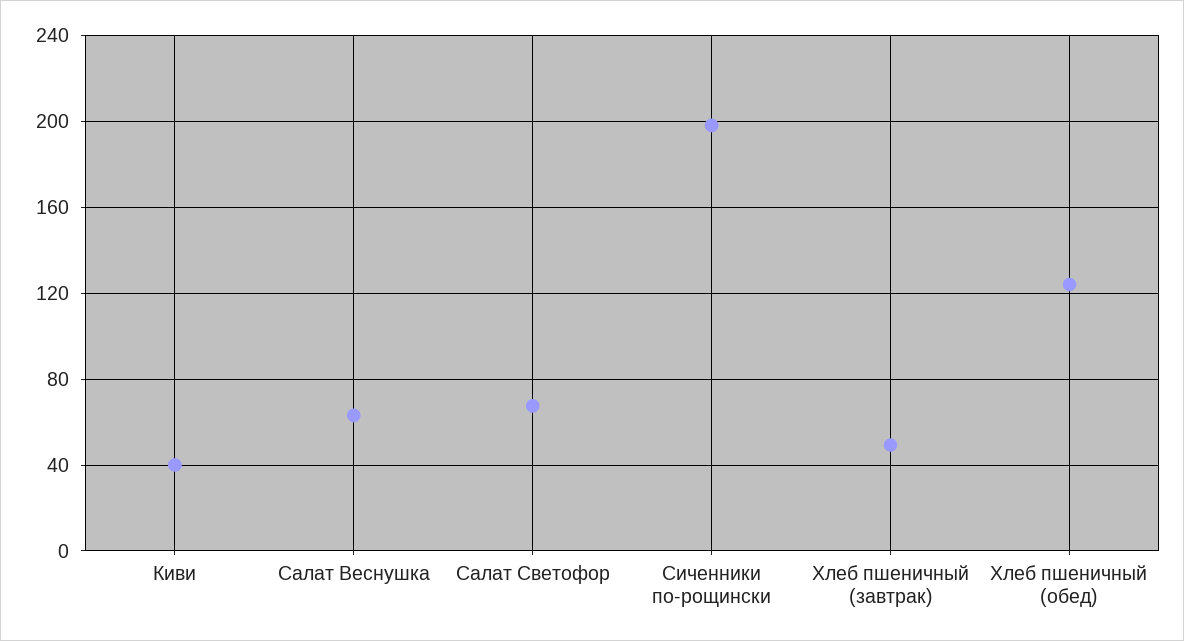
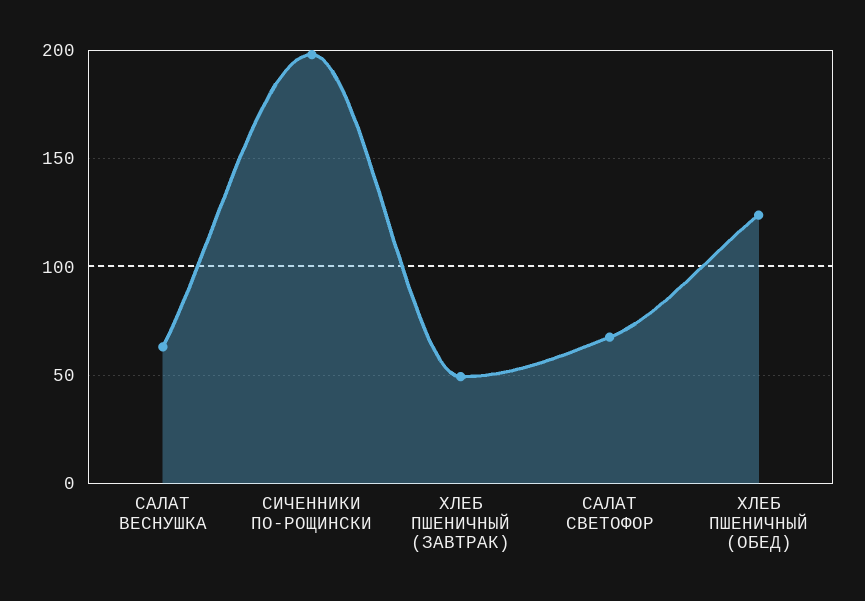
  {
-   "Киви": 40,
    "Салат Веснушка": 65,
    "Салат Светофор": 70,
    "Сиченники по-рощински": 200,
    "Хлеб пшеничный (завтрак)": 50,
    "Хлеб пшеничный (обед)": 125
  }

